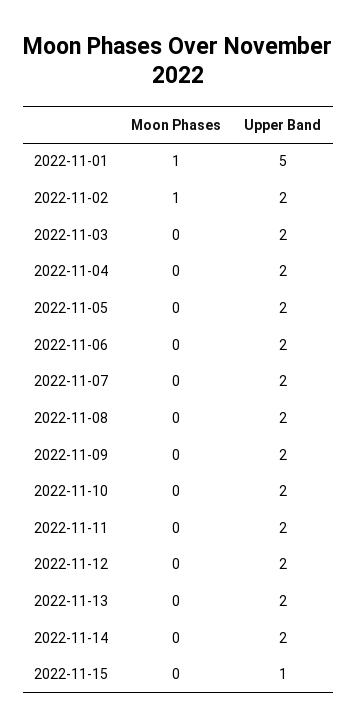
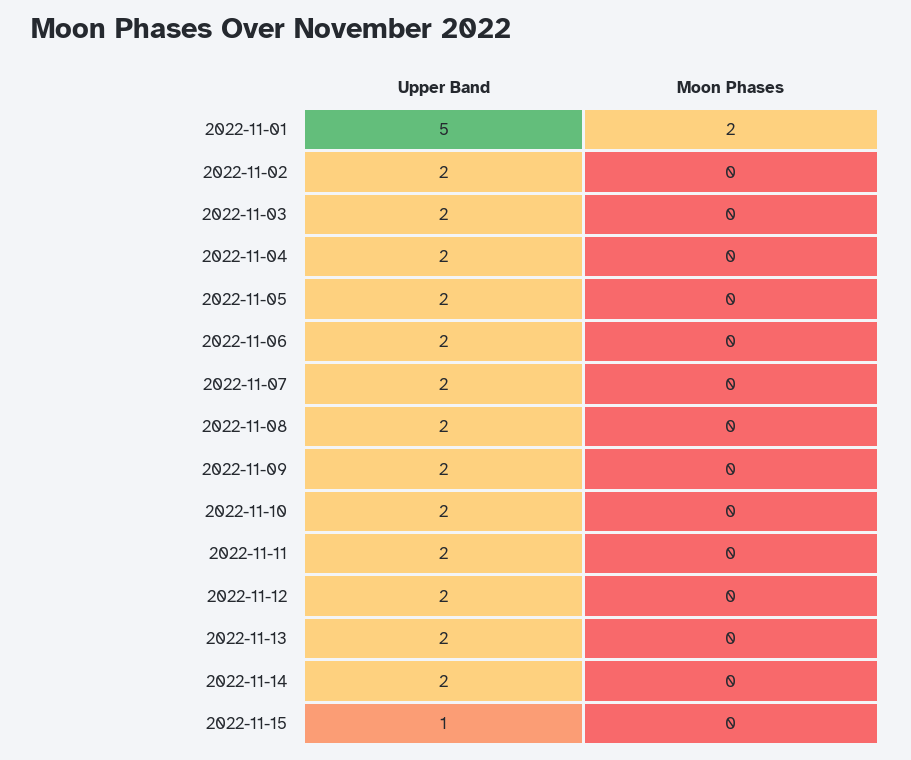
  {
    "Moon Phases": {
-     "2022-11-01": 1,
+     "2022-11-01": 2,
-     "2022-11-02": 1,
+     "2022-11-02": 0,
      "2022-11-03": 0,
      "2022-11-04": 0,
      "2022-11-05": 0,
      "2022-11-06": 0,
      "2022-11-07": 0,
      "2022-11-08": 0,
      "2022-11-09": 0,
      "2022-11-10": 0,
      "2022-11-11": 0,
      "2022-11-12": 0,
      "2022-11-13": 0,
      "2022-11-14": 0,
      "2022-11-15": 0
    },
    "Upper Band": {
      "2022-11-01": 5,
      "2022-11-02": 2,
      "2022-11-03": 2,
      "2022-11-04": 2,
      "2022-11-05": 2,
      "2022-11-06": 2,
      "2022-11-07": 2,
      "2022-11-08": 2,
      "2022-11-09": 2,
      "2022-11-10": 2,
      "2022-11-11": 2,
      "2022-11-12": 2,
      "2022-11-13": 2,
      "2022-11-14": 2,
      "2022-11-15": 1
    }
  }

